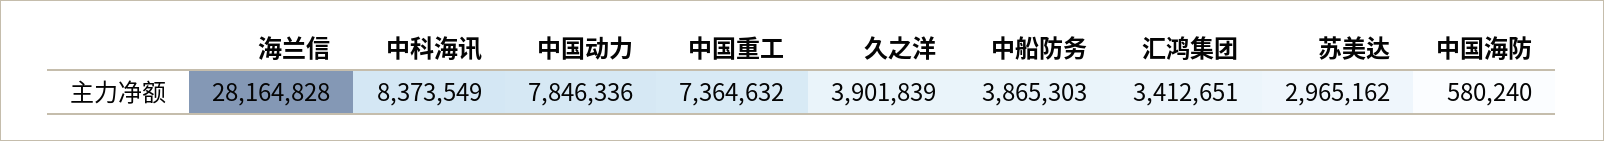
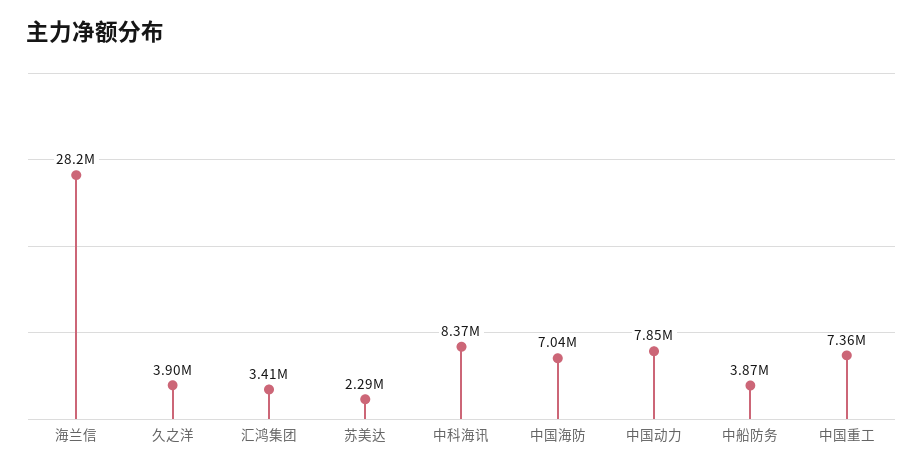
  {
    "海兰信": 28164828,
    "中科海讯": 8373549,
    "中国动力": 7846336,
    "中国重工": 7364632,
    "久之洋": 3901839,
    "中船防务": 3865303,
    "汇鸿集团": 3412651,
-   "苏美达": 2965162,
+   "苏美达": 2290000,
-   "中国海防": 580240
+   "中国海防": 7040000
  }

